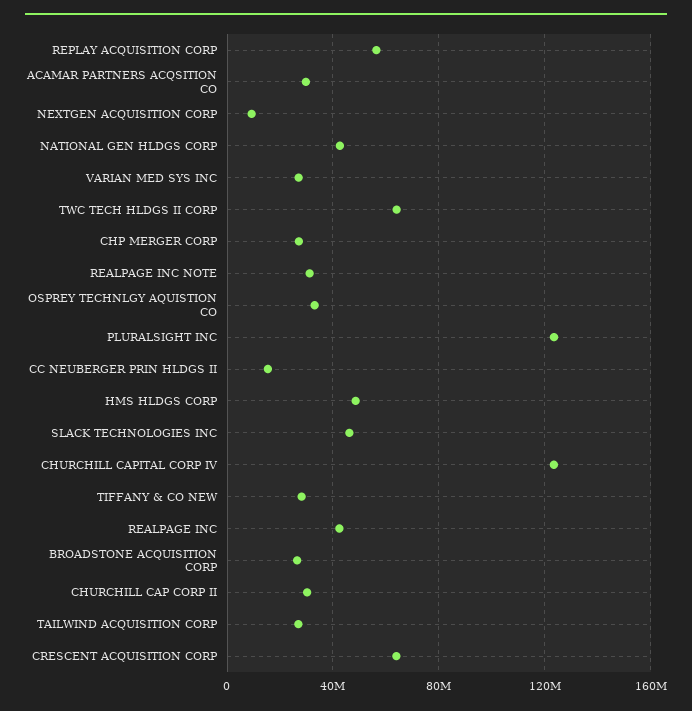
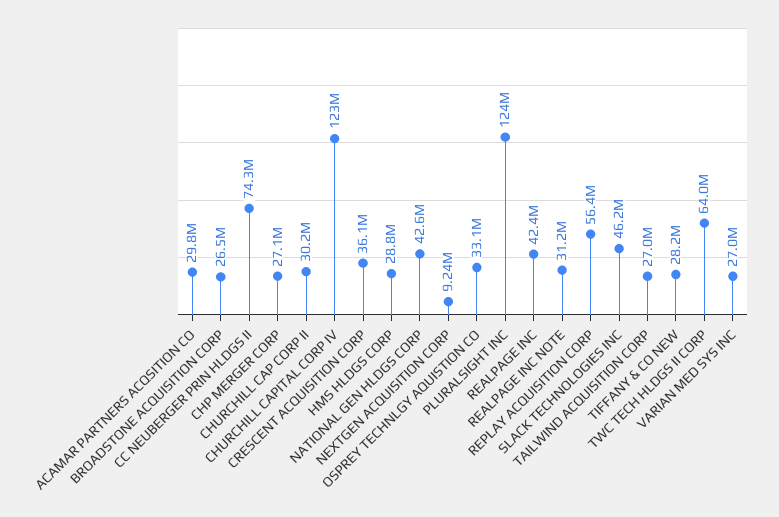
  {
    "REPLAY ACQUISITION CORP": 56400000,
    "ACAMAR PARTNERS ACQSITION CO": 29800000,
    "NEXTGEN ACQUISITION CORP": 9240000,
    "NATIONAL GEN HLDGS CORP": 42600000,
    "VARIAN MED SYS INC": 27000000,
    "TWC TECH HLDGS II CORP": 64000000,
    "CHP MERGER CORP": 27100000,
    "REALPAGE INC NOTE": 31200000,
    "OSPREY TECHNLGY AQUISTION CO": 33100000,
    "PLURALSIGHT INC": 124000000,
-   "CC NEUBERGER PRIN HLDGS II": 15000000,
+   "CC NEUBERGER PRIN HLDGS II": 74300000,
-   "HMS HLDGS CORP": 50000000,
+   "HMS HLDGS CORP": 28800000,
    "SLACK TECHNOLOGIES INC": 46200000,
    "CHURCHILL CAPITAL CORP IV": 123000000,
    "TIFFANY & CO NEW": 28200000,
    "REALPAGE INC": 42400000,
    "BROADSTONE ACQUISITION CORP": 26500000,
    "CHURCHILL CAP CORP II": 30200000,
    "TAILWIND ACQUISITION CORP": 27000000,
-   "CRESCENT ACQUISITION CORP": 65000000
+   "CRESCENT ACQUISITION CORP": 36100000
  }

